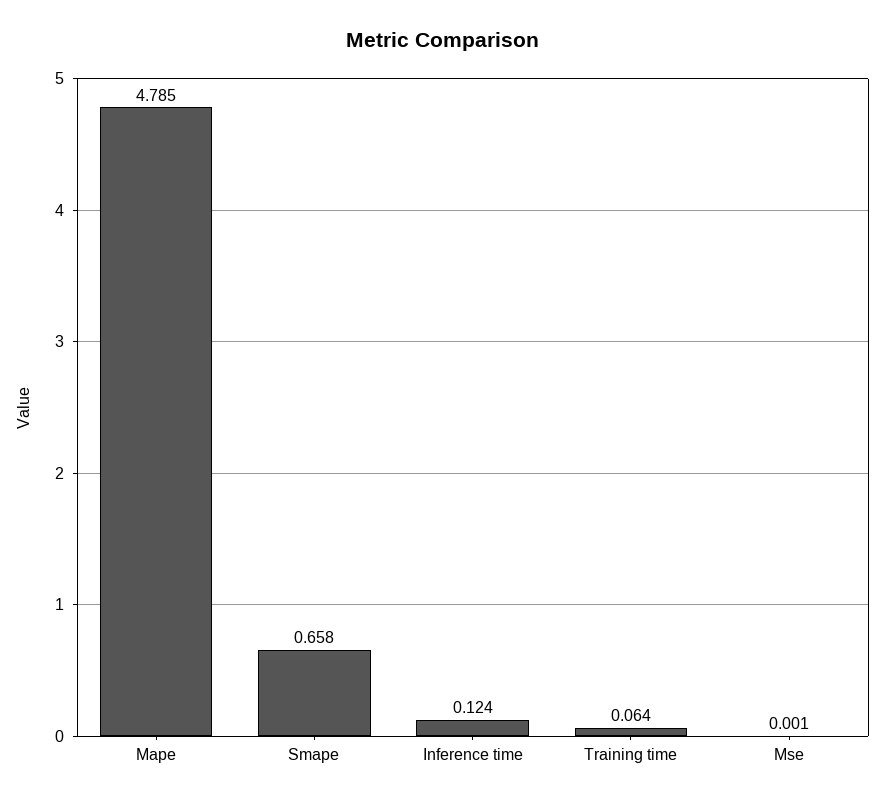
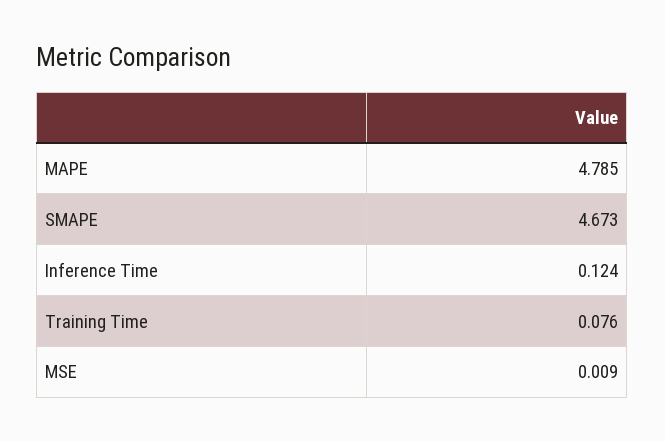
  {
    "Mape": 4.785,
-   "Smape": 0.658,
+   "Smape": 4.673,
    "Inference time": 0.124,
-   "Training time": 0.064,
+   "Training time": 0.076,
-   "Mse": 0.001
+   "Mse": 0.009
  }

